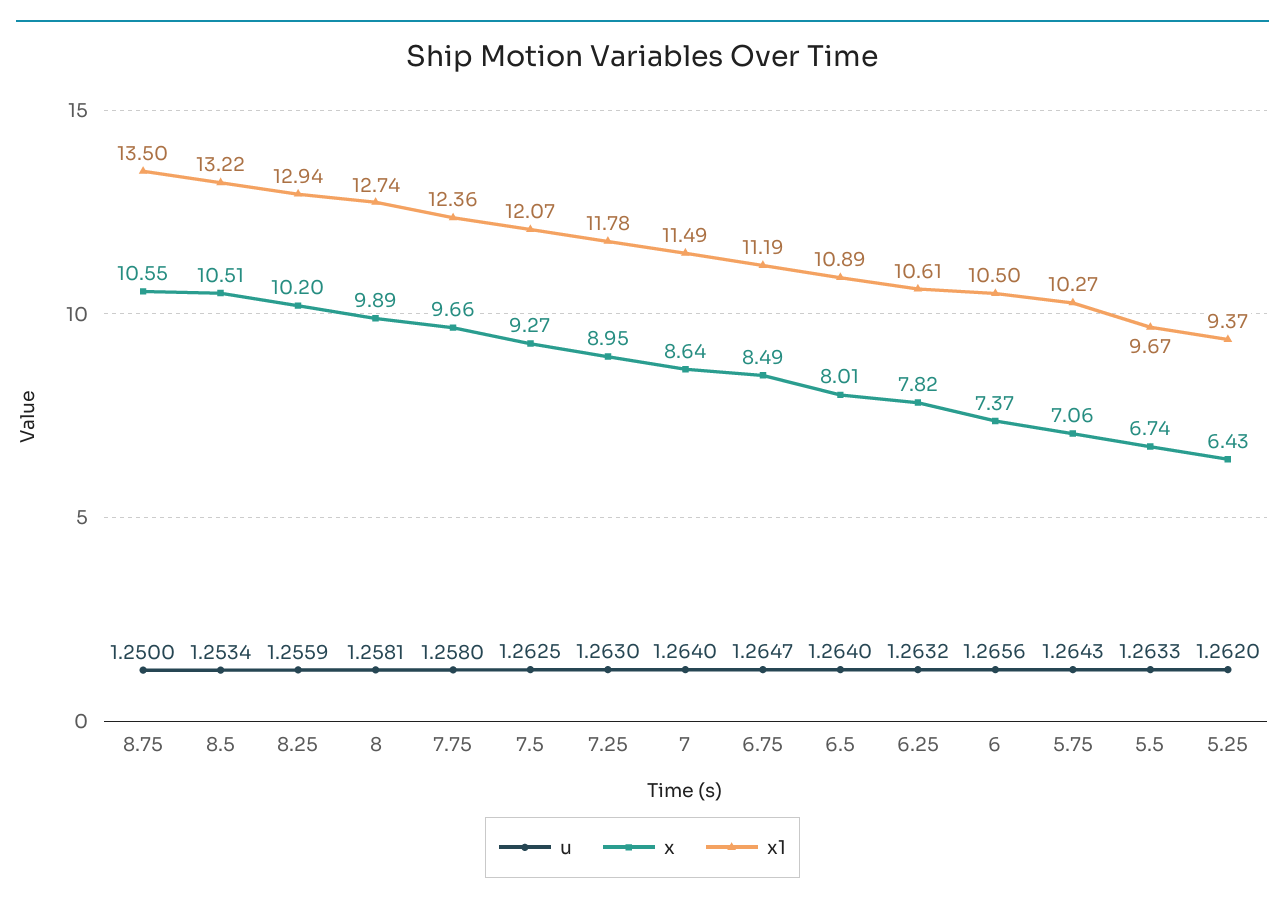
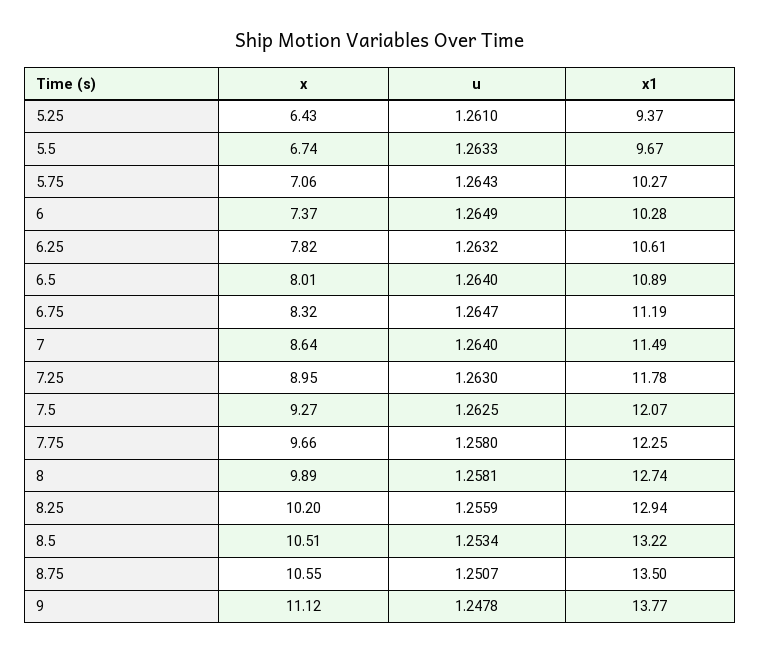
  {
    "u": {
-     "8.75": 1.25,
+     "8.75": 1.2507,
      "8.5": 1.2534,
      "8.25": 1.2559,
      "8": 1.2581,
      "7.75": 1.258,
      "7.5": 1.2625,
      "7.25": 1.263,
      "7": 1.264,
      "6.75": 1.2647,
      "6.5": 1.264,
      "6.25": 1.2632,
-     "6": 1.2656,
+     "6": 1.2649,
      "5.75": 1.2643,
      "5.5": 1.2633,
-     "5.25": 1.262
+     "5.25": 1.261,
+     "9": 1.2478
    },
    "x": {
      "8.75": 10.55,
      "8.5": 10.51,
      "8.25": 10.2,
      "8": 9.89,
      "7.75": 9.66,
      "7.5": 9.27,
      "7.25": 8.95,
      "7": 8.64,
-     "6.75": 8.49,
+     "6.75": 8.32,
      "6.5": 8.01,
      "6.25": 7.82,
      "6": 7.37,
      "5.75": 7.06,
      "5.5": 6.74,
-     "5.25": 6.43
+     "5.25": 6.43,
+     "9": 11.12
    },
    "x1": {
      "8.75": 13.5,
      "8.5": 13.22,
      "8.25": 12.94,
      "8": 12.74,
-     "7.75": 12.36,
+     "7.75": 12.25,
      "7.5": 12.07,
      "7.25": 11.78,
      "7": 11.49,
      "6.75": 11.19,
      "6.5": 10.89,
      "6.25": 10.61,
-     "6": 10.5,
+     "6": 10.28,
      "5.75": 10.27,
      "5.5": 9.67,
-     "5.25": 9.37
+     "5.25": 9.37,
+     "9": 13.77
    }
  }

